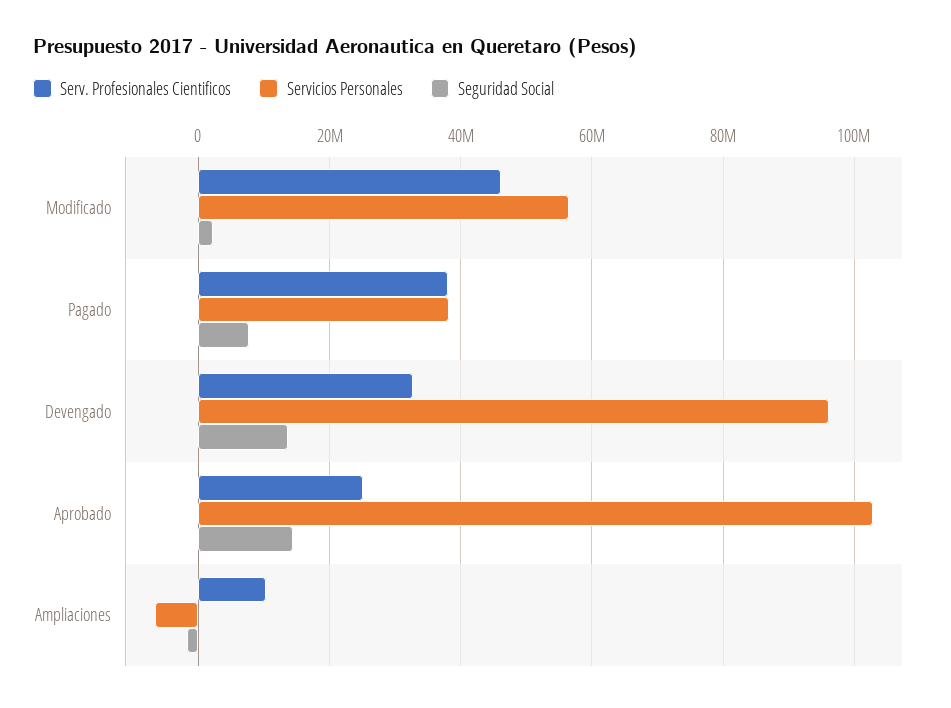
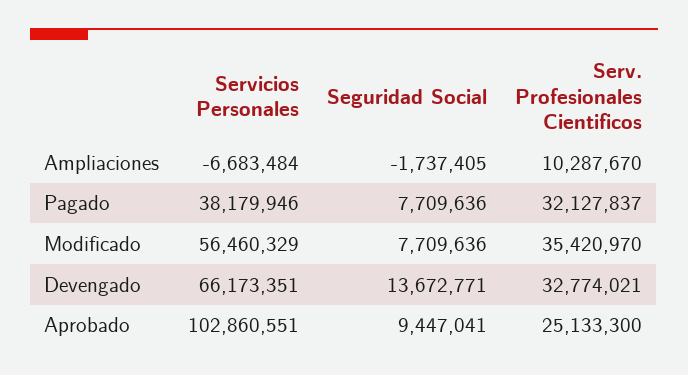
  {
    "Serv. Profesionales Cientificos": {
-     "Modificado": 46000000,
+     "Modificado": 35420970,
-     "Pagado": 38000000,
+     "Pagado": 32127837,
      "Devengado": 32774021,
      "Aprobado": 25133300,
      "Ampliaciones": 10287670
    },
    "Servicios Personales": {
      "Modificado": 56460329,
      "Pagado": 38179946,
-     "Devengado": 96000000,
+     "Devengado": 66173351,
      "Aprobado": 102860551,
      "Ampliaciones": -6683484
    },
    "Seguridad Social": {
-     "Modificado": 2000000,
+     "Modificado": 7709636,
      "Pagado": 7709636,
      "Devengado": 13672771,
-     "Aprobado": 14000000,
+     "Aprobado": 9447041,
      "Ampliaciones": -1737405
    }
  }

